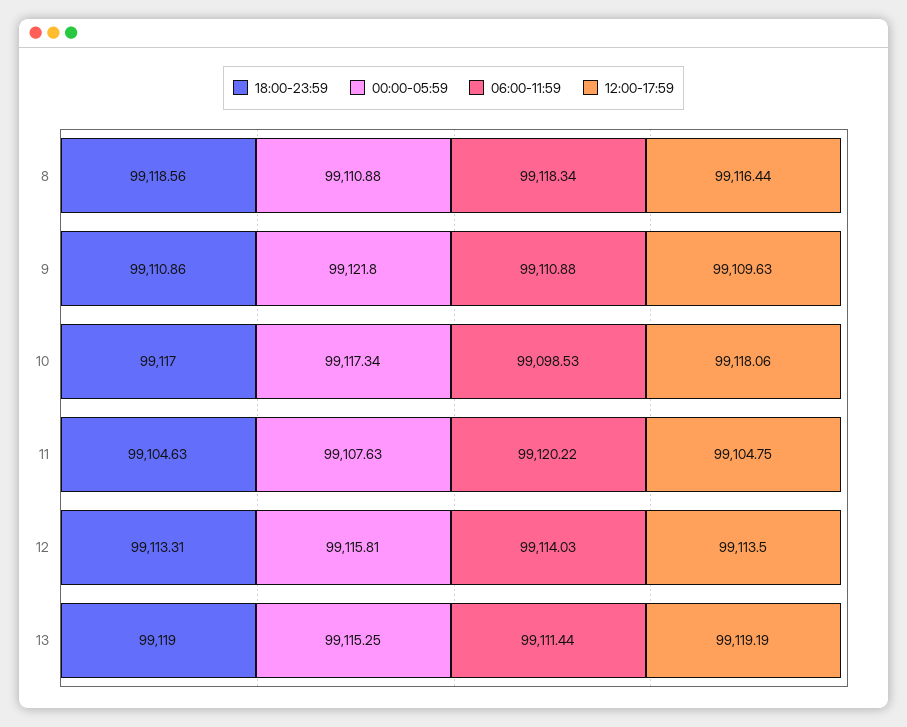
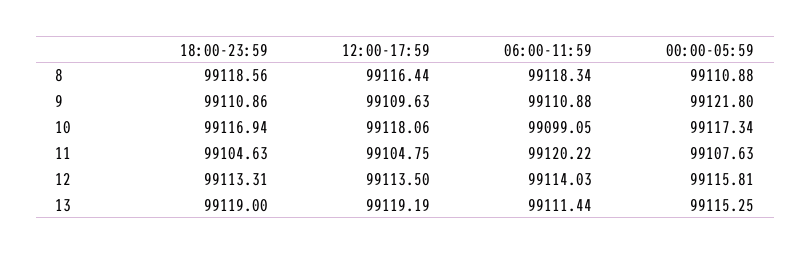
  {
    "18:00-23:59": {
      "8": 99118.56,
      "9": 99110.86,
-     "10": 99117,
+     "10": 99116.94,
      "11": 99104.63,
      "12": 99113.31,
      "13": 99119
    },
    "00:00-05:59": {
      "8": 99110.88,
      "9": 99121.8,
      "10": 99117.34,
      "11": 99107.63,
      "12": 99115.81,
      "13": 99115.25
    },
    "06:00-11:59": {
      "8": 99118.34,
      "9": 99110.88,
-     "10": 99098.53,
+     "10": 99099.05,
      "11": 99120.22,
      "12": 99114.03,
      "13": 99111.44
    },
    "12:00-17:59": {
      "8": 99116.44,
      "9": 99109.63,
      "10": 99118.06,
      "11": 99104.75,
      "12": 99113.5,
      "13": 99119.19
    }
  }

